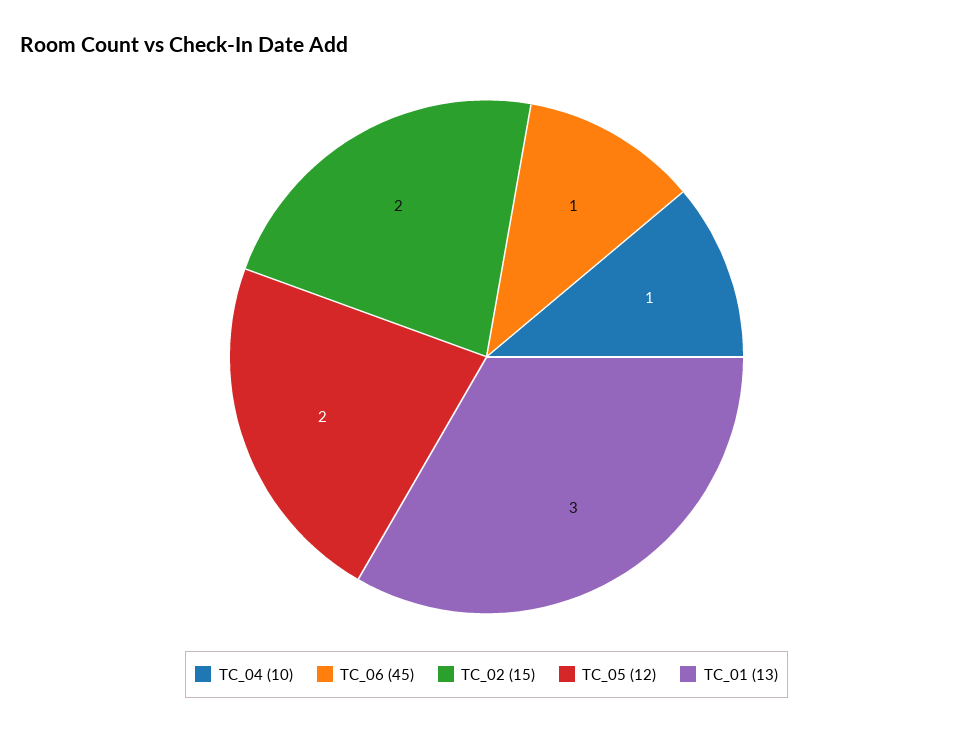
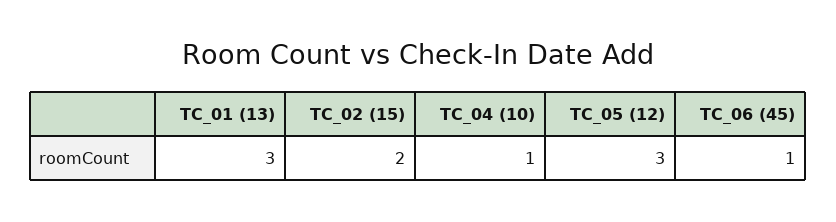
  {
    "TC_04 (10)": 1,
    "TC_06 (45)": 1,
    "TC_02 (15)": 2,
-   "TC_05 (12)": 2,
+   "TC_05 (12)": 3,
    "TC_01 (13)": 3
  }

